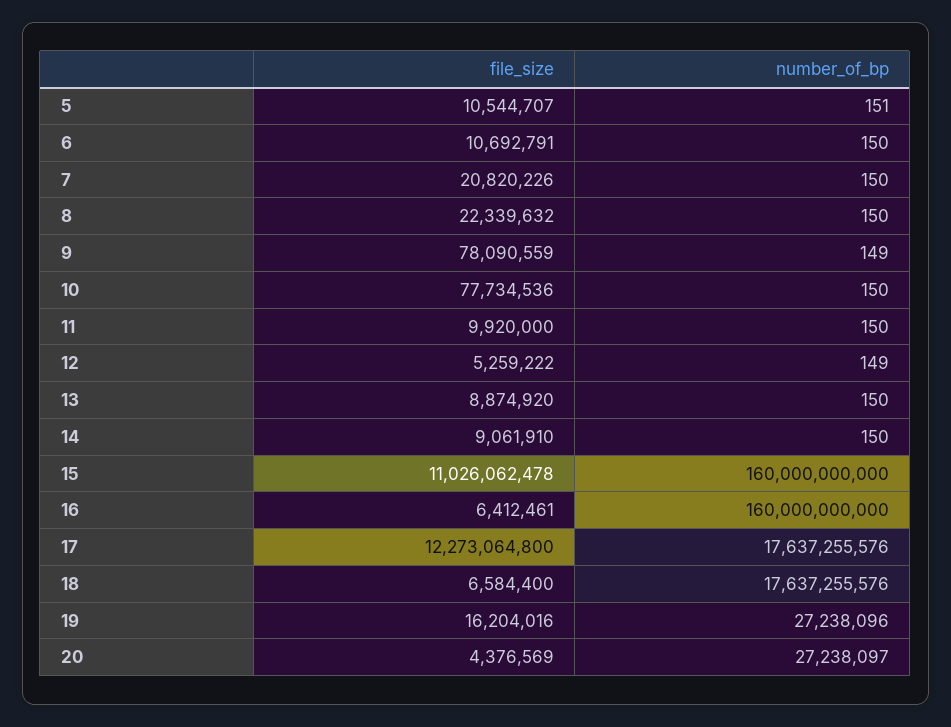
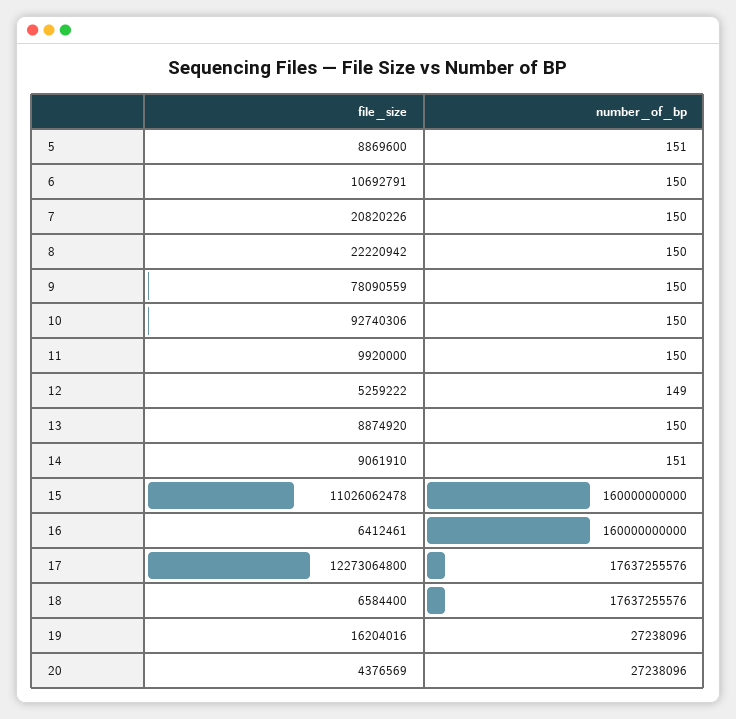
  {
    "file_size": {
-     "5": 10544707,
+     "5": 8869600,
      "6": 10692791,
      "7": 20820226,
-     "8": 22339632,
+     "8": 22220942,
      "9": 78090559,
-     "10": 77734536,
+     "10": 92740306,
      "11": 9920000,
      "12": 5259222,
      "13": 8874920,
      "14": 9061910,
      "15": 11026062478,
      "16": 6412461,
      "17": 12273064800,
      "18": 6584400,
      "19": 16204016,
      "20": 4376569
    },
    "number_of_bp": {
      "5": 151,
      "6": 150,
      "7": 150,
      "8": 150,
-     "9": 149,
+     "9": 150,
      "10": 150,
      "11": 150,
      "12": 149,
      "13": 150,
-     "14": 150,
+     "14": 151,
      "15": 160000000000,
      "16": 160000000000,
      "17": 17637255576,
      "18": 17637255576,
      "19": 27238096,
-     "20": 27238097
+     "20": 27238096
    }
  }

